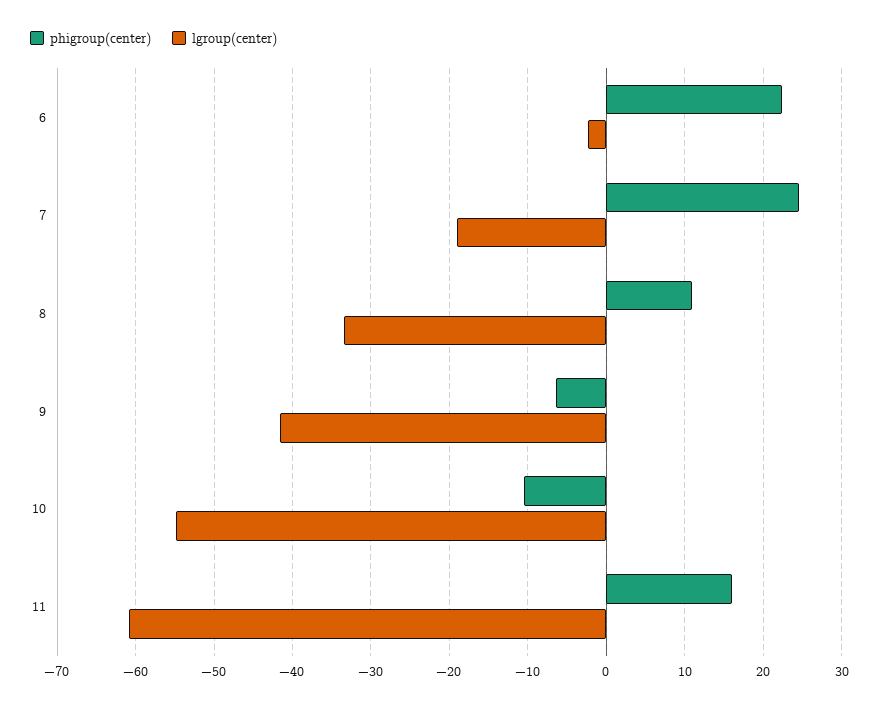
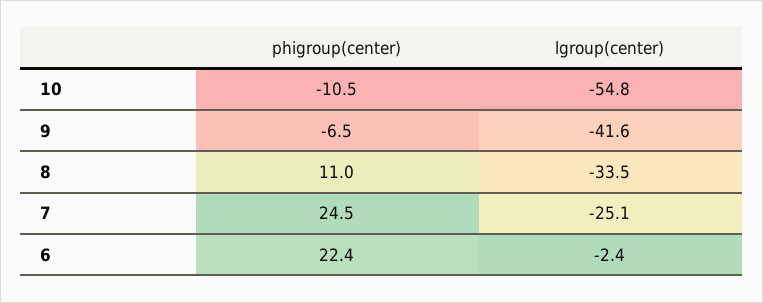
  {
    "phigroup(center)": {
      "6": 22.4,
      "7": 24.5,
      "8": 11,
      "9": -6.5,
-     "10": -10.5,
+     "10": -10.5
-     "11": 16
    },
    "lgroup(center)": {
      "6": -2.4,
-     "7": -19,
+     "7": -25.1,
      "8": -33.5,
      "9": -41.6,
-     "10": -54.8,
+     "10": -54.8
-     "11": -61
    }
  }

